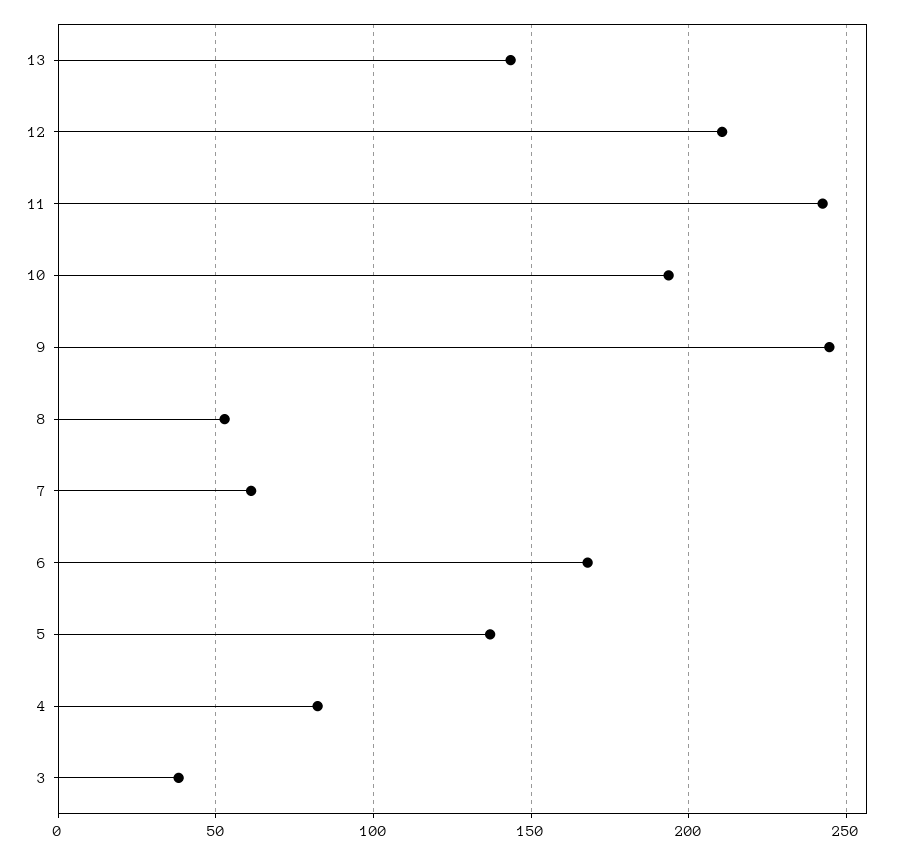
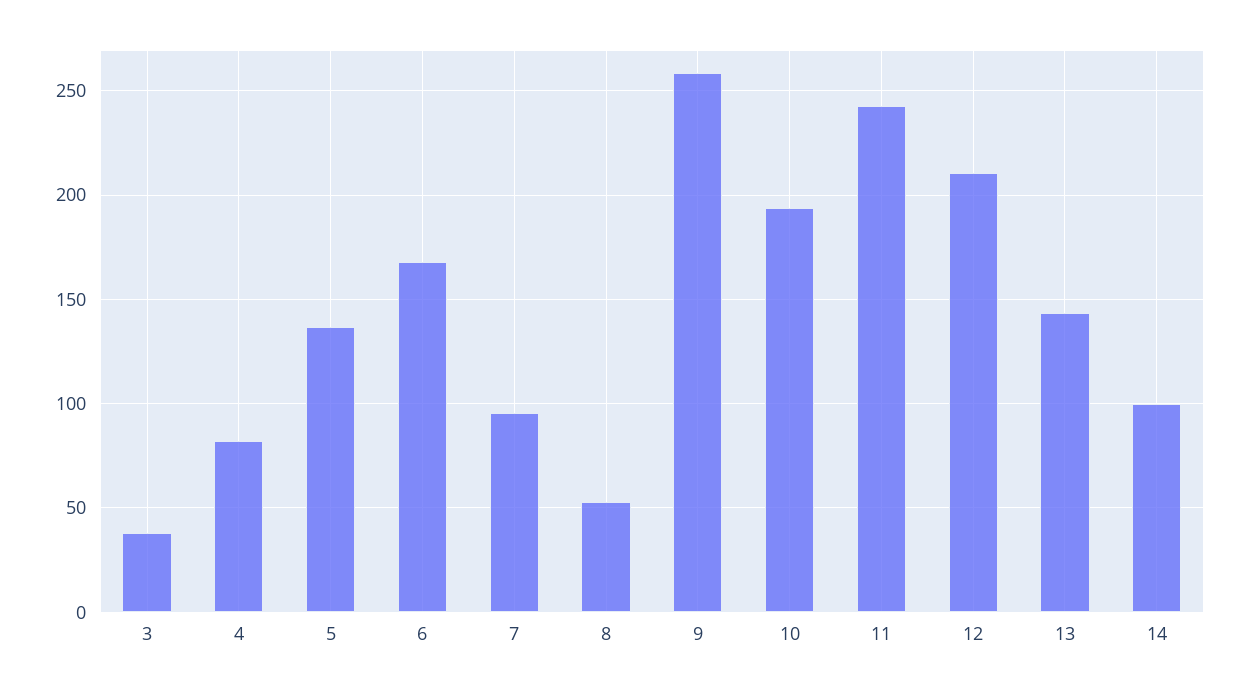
  {
    "13": 145,
    "12": 210,
    "11": 245,
    "10": 195,
-   "9": 245,
+   "9": 260,
    "8": 55,
-   "7": 60,
+   "7": 95,
    "6": 170,
    "5": 135,
    "4": 80,
-   "3": 40
+   "3": 40,
+   "14": 100
  }

